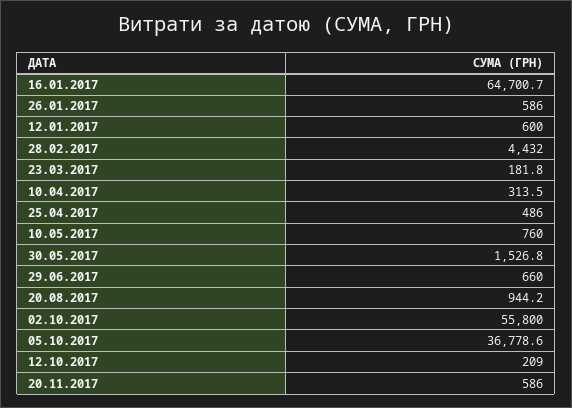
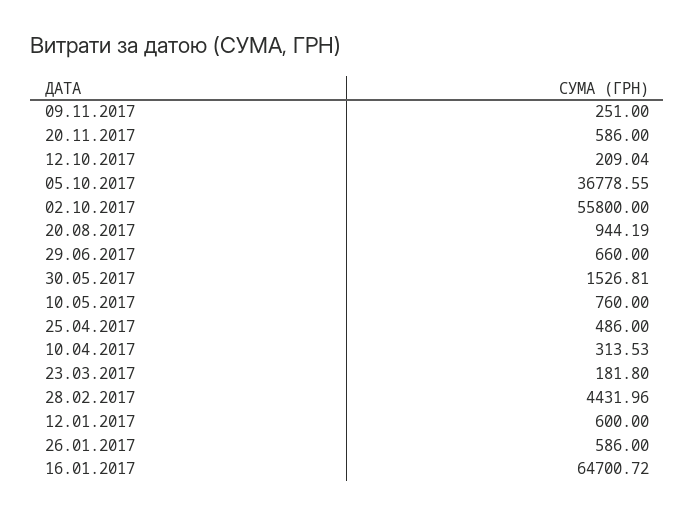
  {
    "16.01.2017": 64700.72,
    "26.01.2017": 586,
    "12.01.2017": 600,
    "28.02.2017": 4431.96,
    "23.03.2017": 181.8,
    "10.04.2017": 313.53,
    "25.04.2017": 486,
    "10.05.2017": 760,
    "30.05.2017": 1526.81,
    "29.06.2017": 660,
    "20.08.2017": 944.19,
    "02.10.2017": 55800,
    "05.10.2017": 36778.55,
    "12.10.2017": 209.04,
-   "20.11.2017": 586
+   "20.11.2017": 586,
+   "09.11.2017": 251
  }

